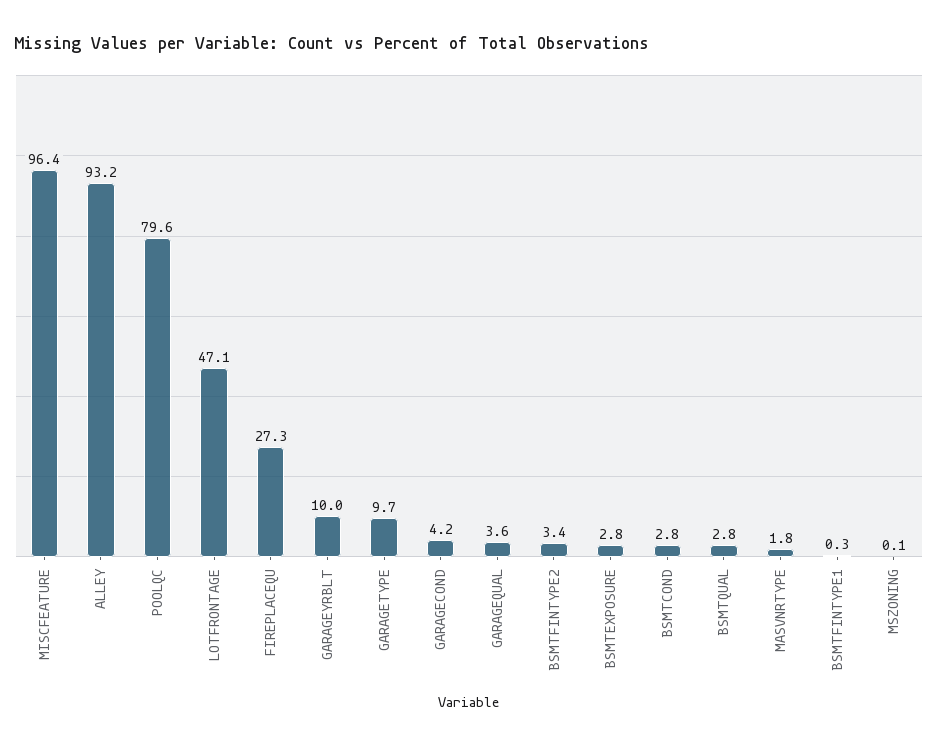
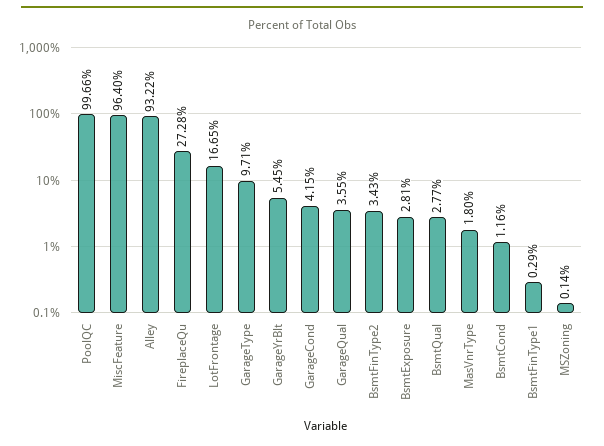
  {
    "MISCFEATURE": 96.4,
    "ALLEY": 93.22,
-   "POOLQC": 79.6,
+   "POOLQC": 99.66,
-   "LOTFRONTAGE": 47.1,
+   "LOTFRONTAGE": 16.65,
    "FIREPLACEQU": 27.28,
-   "GARAGEYRBLT": 10,
+   "GARAGEYRBLT": 5.45,
    "GARAGETYPE": 9.71,
    "GARAGECOND": 4.15,
    "GARAGEQUAL": 3.55,
    "BSMTFINTYPE2": 3.43,
    "BSMTEXPOSURE": 2.81,
-   "BSMTCOND": 2.8,
+   "BSMTCOND": 1.16,
    "BSMTQUAL": 2.77,
    "MASVNRTYPE": 1.8,
    "BSMTFINTYPE1": 0.29,
    "MSZONING": 0.14
  }

